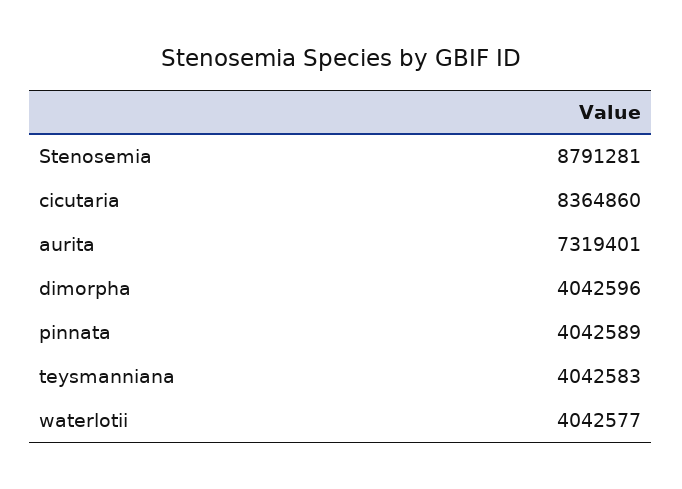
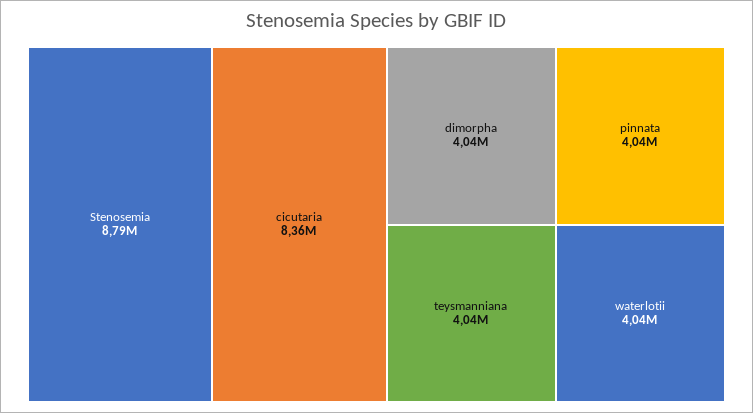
  {
    "Stenosemia": 8791281,
    "cicutaria": 8364860,
-   "aurita": 7319401,
    "dimorpha": 4042596,
    "pinnata": 4042589,
    "teysmanniana": 4042583,
    "waterlotii": 4042577
  }

